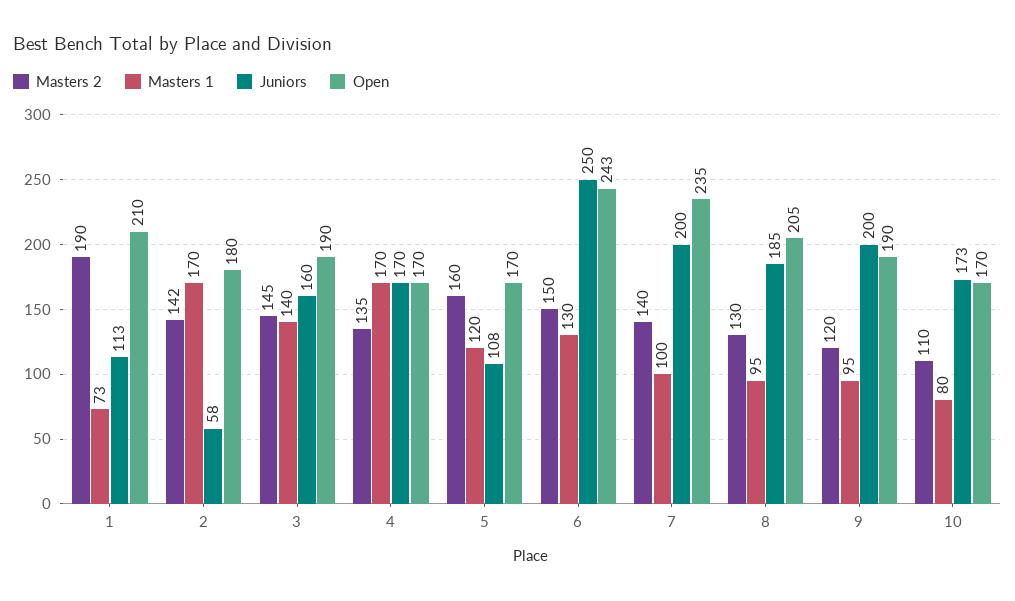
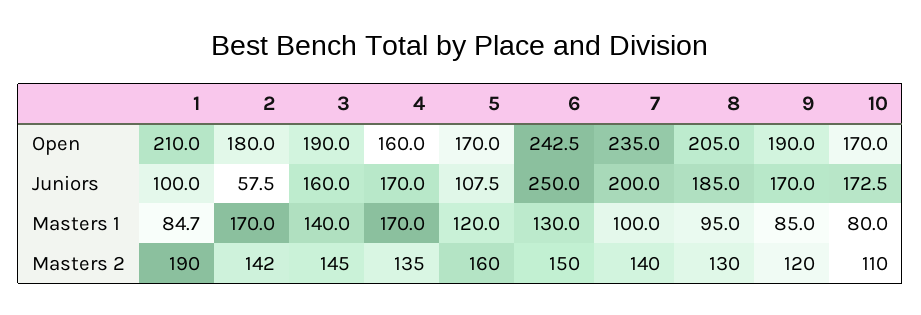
  {
    "Masters 2": {
      "1": 190,
      "2": 142,
      "3": 145,
      "4": 135,
      "5": 160,
      "6": 150,
      "7": 140,
      "8": 130,
      "9": 120,
      "10": 110
    },
    "Masters 1": {
-     "1": 73,
+     "1": 84.7,
      "2": 170,
      "3": 140,
      "4": 170,
      "5": 120,
      "6": 130,
      "7": 100,
      "8": 95,
-     "9": 95,
+     "9": 85,
      "10": 80
    },
    "Juniors": {
-     "1": 113,
+     "1": 100,
      "2": 57.5,
      "3": 160,
      "4": 170,
      "5": 107.5,
      "6": 250,
      "7": 200,
      "8": 185,
-     "9": 200,
+     "9": 170,
      "10": 172.5
    },
    "Open": {
      "1": 210,
      "2": 180,
      "3": 190,
-     "4": 170,
+     "4": 160,
      "5": 170,
      "6": 242.5,
      "7": 235,
      "8": 205,
      "9": 190,
      "10": 170
    }
  }

